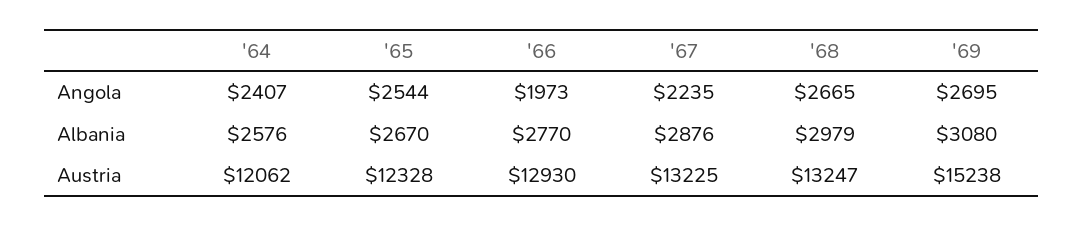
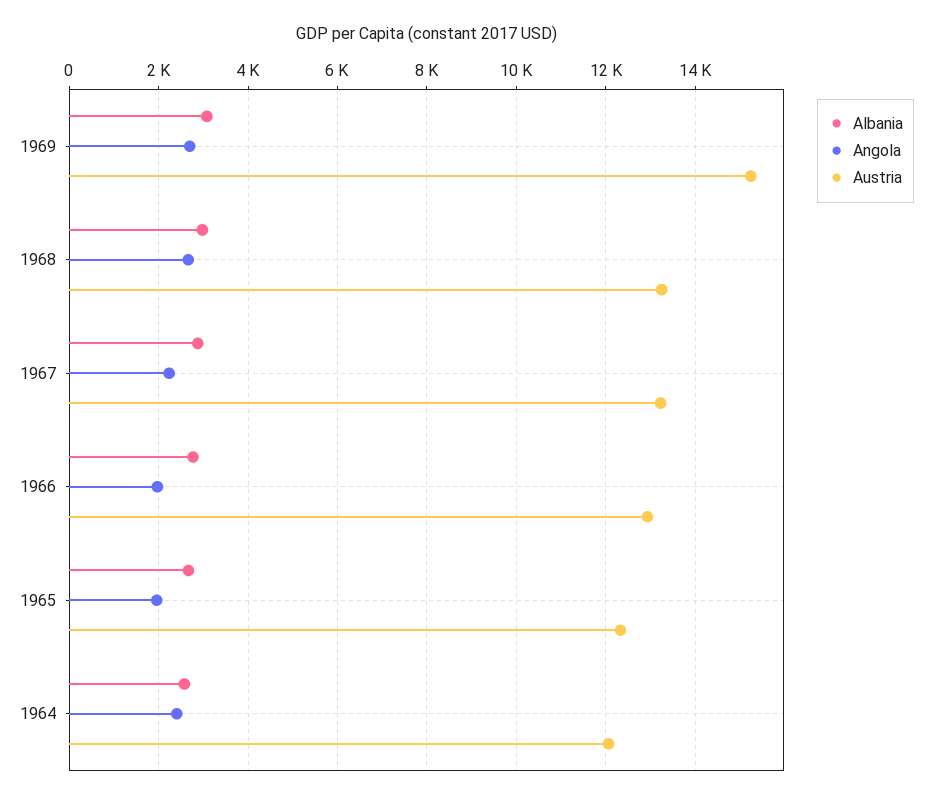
  {
    "Angola": {
      "'64": 2407,
-     "'65": 2544,
+     "'65": 2000,
      "'66": 1973,
      "'67": 2235,
      "'68": 2665,
      "'69": 2695
    },
    "Albania": {
      "'64": 2576,
      "'65": 2670,
      "'66": 2770,
      "'67": 2876,
      "'68": 2979,
      "'69": 3080
    },
    "Austria": {
      "'64": 12062,
      "'65": 12328,
      "'66": 12930,
      "'67": 13225,
      "'68": 13247,
      "'69": 15238
    }
  }

